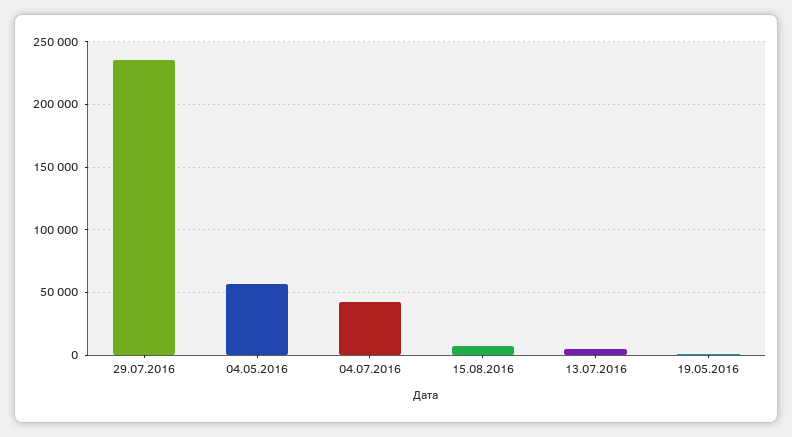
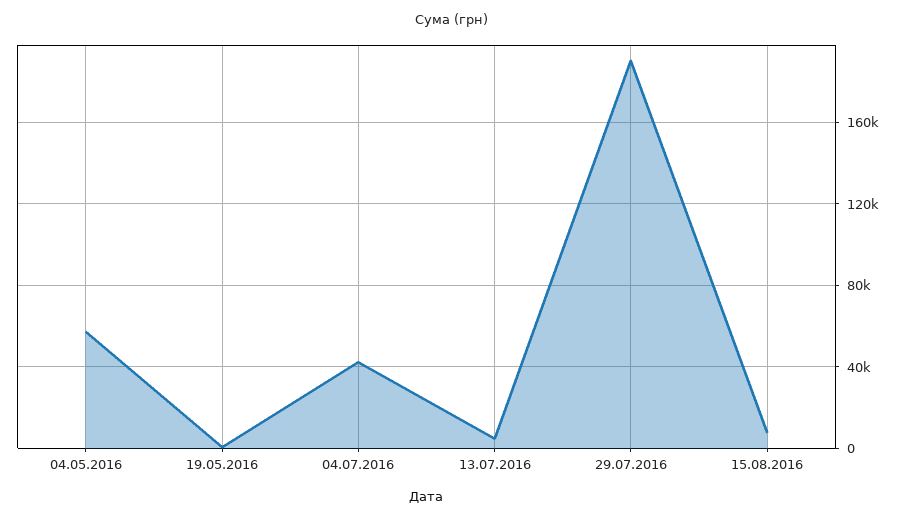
  {
-   "29.07.2016": 235000,
+   "29.07.2016": 190000,
    "04.05.2016": 55000,
    "04.07.2016": 40000,
    "15.08.2016": 10000,
    "13.07.2016": 5000,
    "19.05.2016": 0
  }

